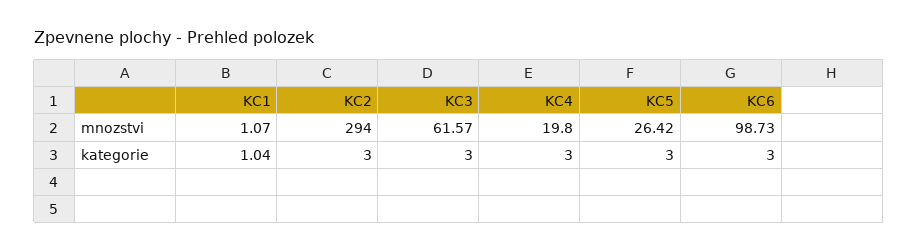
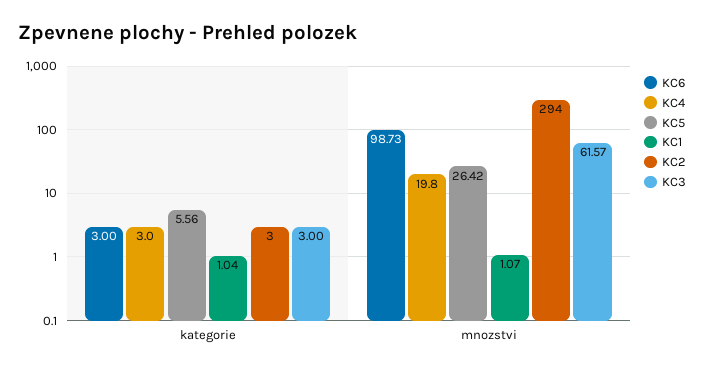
  {
    "KC1": {
      "mnozstvi": 1.07,
      "kategorie": 1.04
    },
    "KC2": {
      "mnozstvi": 294,
      "kategorie": 3
    },
    "KC3": {
      "mnozstvi": 61.57,
      "kategorie": 3
    },
    "KC4": {
      "mnozstvi": 19.8,
      "kategorie": 3
    },
    "KC5": {
      "mnozstvi": 26.42,
-     "kategorie": 3
+     "kategorie": 5.56
    },
    "KC6": {
      "mnozstvi": 98.73,
      "kategorie": 3
    }
  }

